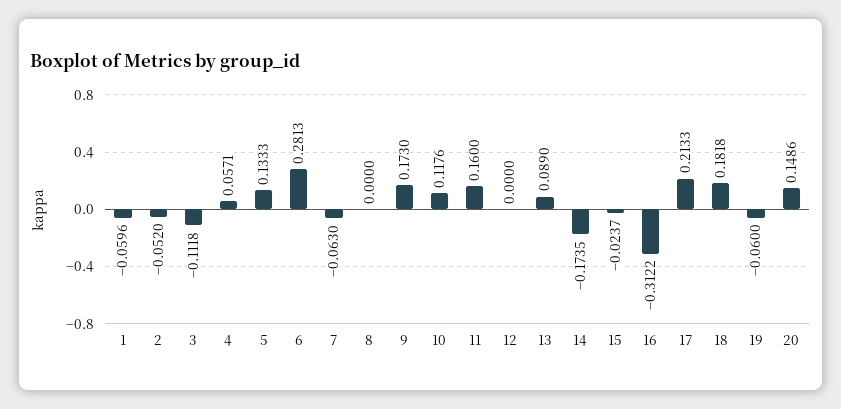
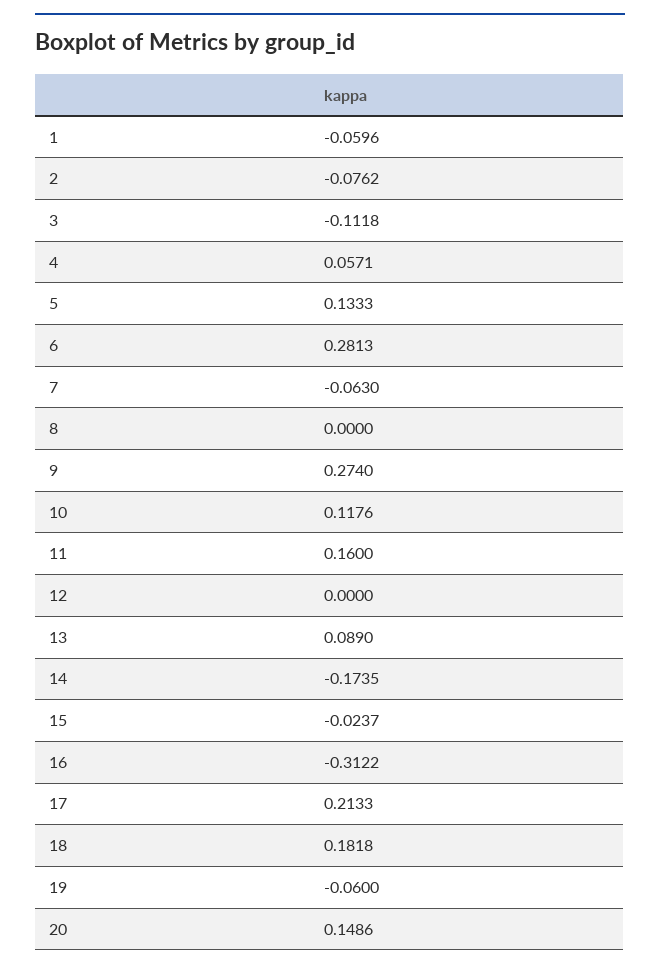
  {
    "1": -0.0596,
-   "2": -0.052,
+   "2": -0.0762,
    "3": -0.1118,
    "4": 0.0571,
    "5": 0.1333,
    "6": 0.2813,
    "7": -0.063,
    "8": 0,
-   "9": 0.173,
+   "9": 0.274,
    "10": 0.1176,
    "11": 0.16,
    "12": 0,
    "13": 0.089,
    "14": -0.1735,
    "15": -0.0237,
    "16": -0.3122,
    "17": 0.2133,
    "18": 0.1818,
    "19": -0.06,
    "20": 0.1486
  }

